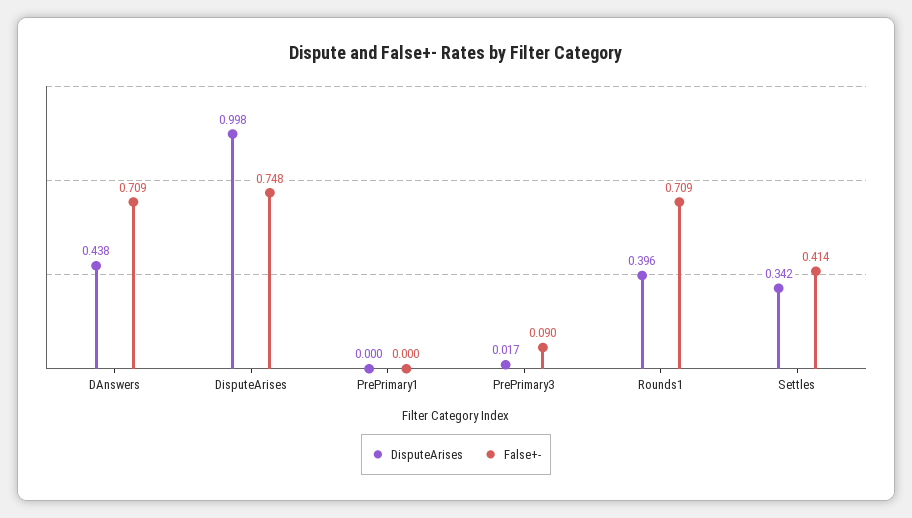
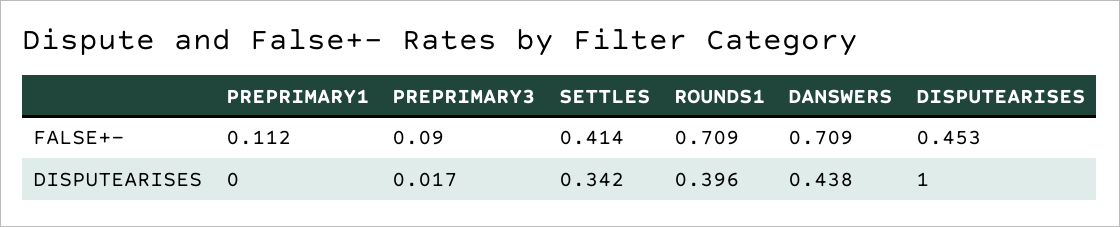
  {
    "DisputeArises": {
      "DAnswers": 0.438,
-     "DisputeArises": 0.998,
+     "DisputeArises": 1,
      "PrePrimary1": 0,
      "PrePrimary3": 0.017,
      "Rounds1": 0.396,
      "Settles": 0.342
    },
    "False+-": {
      "DAnswers": 0.709,
-     "DisputeArises": 0.748,
+     "DisputeArises": 0.453,
-     "PrePrimary1": 0,
+     "PrePrimary1": 0.112,
      "PrePrimary3": 0.09,
      "Rounds1": 0.709,
      "Settles": 0.414
    }
  }

